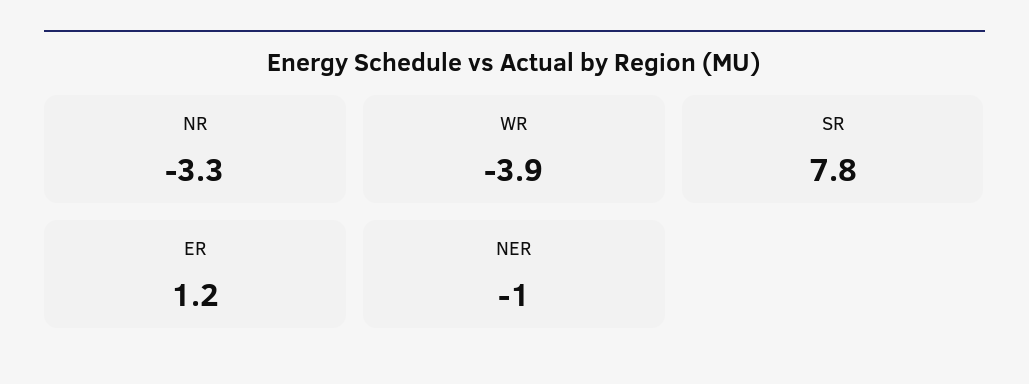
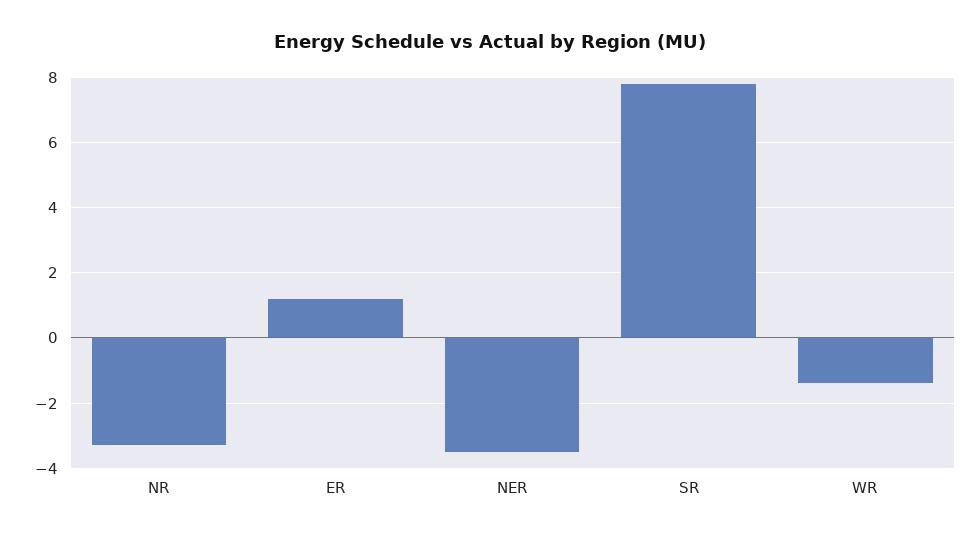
  {
    "NR": -3.3,
-   "WR": -3.9,
+   "WR": -1.5,
    "SR": 7.8,
    "ER": 1.2,
-   "NER": -1
+   "NER": -3.5
  }

